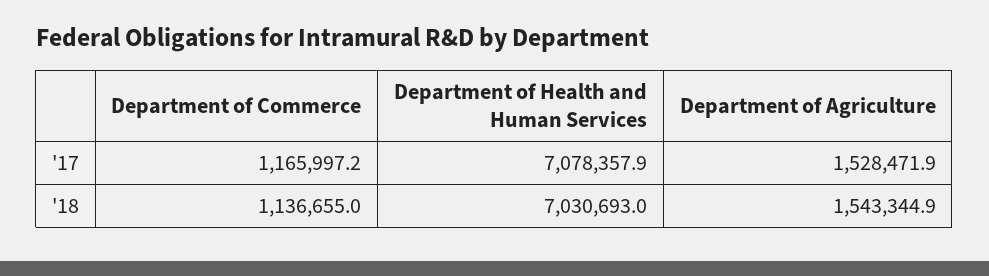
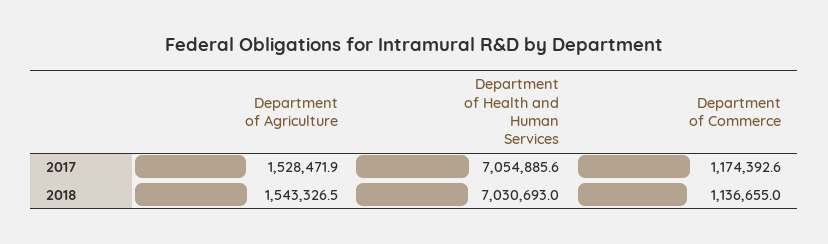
  {
    "Department of Commerce": {
-     "'17": 1165997.2,
+     "'17": 1174392.6,
      "'18": 1136655
    },
    "Department of Health and Human Services": {
-     "'17": 7078357.9,
+     "'17": 7054885.6,
      "'18": 7030693
    },
    "Department of Agriculture": {
      "'17": 1528471.9,
-     "'18": 1543344.9
+     "'18": 1543326.5
    }
  }

